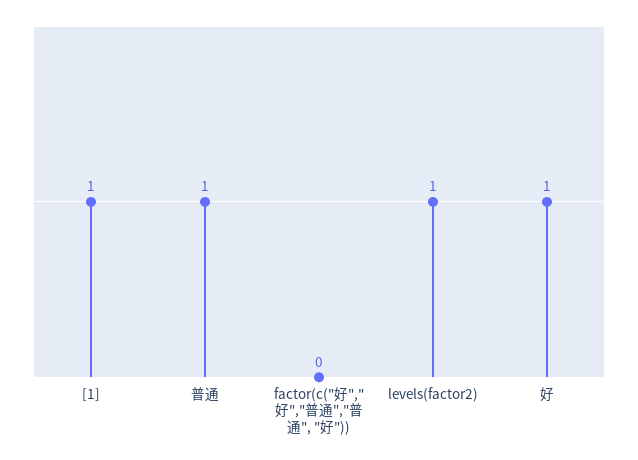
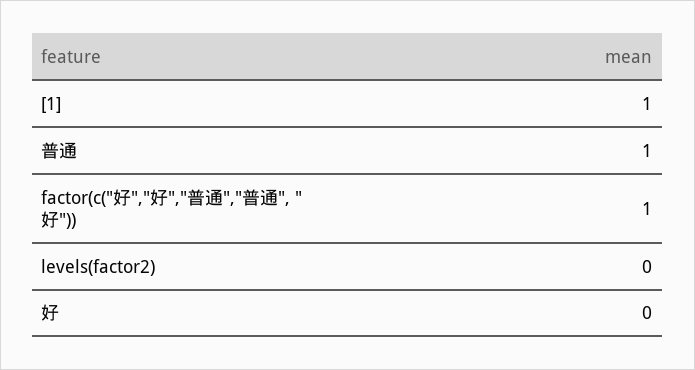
  {
    "[1]": 1,
    "普通": 1,
-   "factor(c(\"好\",\"好\",\"普通\",\"普通\", \"好\"))": 0,
+   "factor(c(\"好\",\"好\",\"普通\",\"普通\", \"好\"))": 1,
-   "levels(factor2)": 1,
+   "levels(factor2)": 0,
-   "好": 1
+   "好": 0
  }

